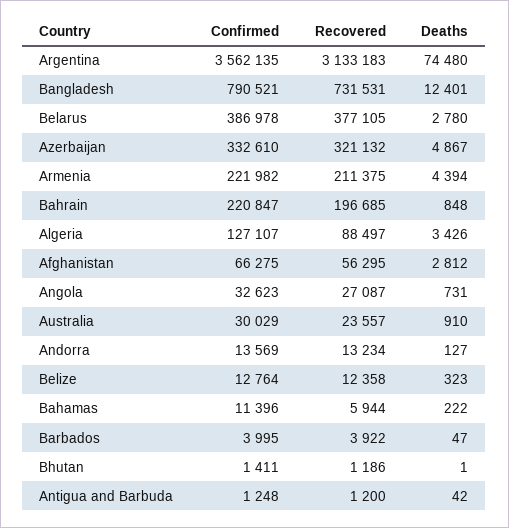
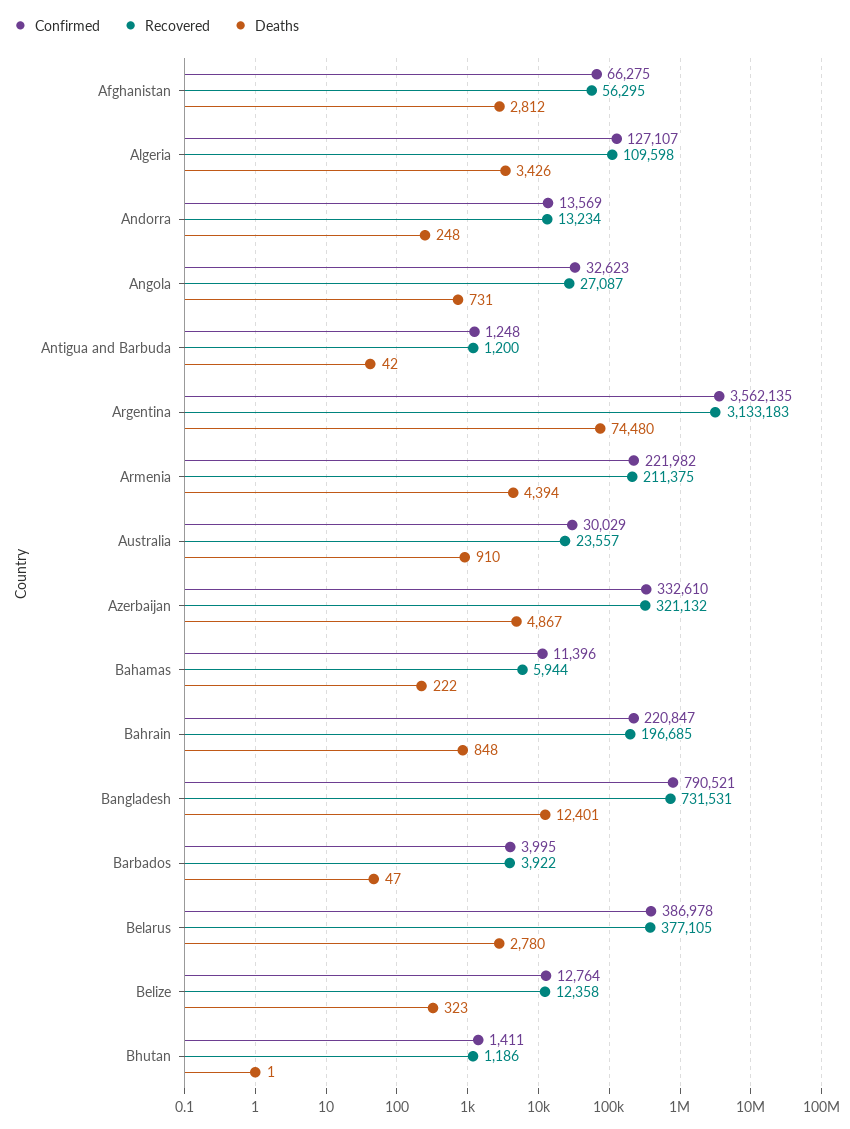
  {
    "Confirmed": {
      "Argentina": 3562135,
      "Bangladesh": 790521,
      "Belarus": 386978,
      "Azerbaijan": 332610,
      "Armenia": 221982,
      "Bahrain": 220847,
      "Algeria": 127107,
      "Afghanistan": 66275,
      "Angola": 32623,
      "Australia": 30029,
      "Andorra": 13569,
      "Belize": 12764,
      "Bahamas": 11396,
      "Barbados": 3995,
      "Bhutan": 1411,
      "Antigua and Barbuda": 1248
    },
    "Recovered": {
      "Argentina": 3133183,
      "Bangladesh": 731531,
      "Belarus": 377105,
      "Azerbaijan": 321132,
      "Armenia": 211375,
      "Bahrain": 196685,
-     "Algeria": 88497,
+     "Algeria": 109598,
      "Afghanistan": 56295,
      "Angola": 27087,
      "Australia": 23557,
      "Andorra": 13234,
      "Belize": 12358,
      "Bahamas": 5944,
      "Barbados": 3922,
      "Bhutan": 1186,
      "Antigua and Barbuda": 1200
    },
    "Deaths": {
      "Argentina": 74480,
      "Bangladesh": 12401,
      "Belarus": 2780,
      "Azerbaijan": 4867,
      "Armenia": 4394,
      "Bahrain": 848,
      "Algeria": 3426,
      "Afghanistan": 2812,
      "Angola": 731,
      "Australia": 910,
-     "Andorra": 127,
+     "Andorra": 248,
      "Belize": 323,
      "Bahamas": 222,
      "Barbados": 47,
      "Bhutan": 1,
      "Antigua and Barbuda": 42
    }
  }

